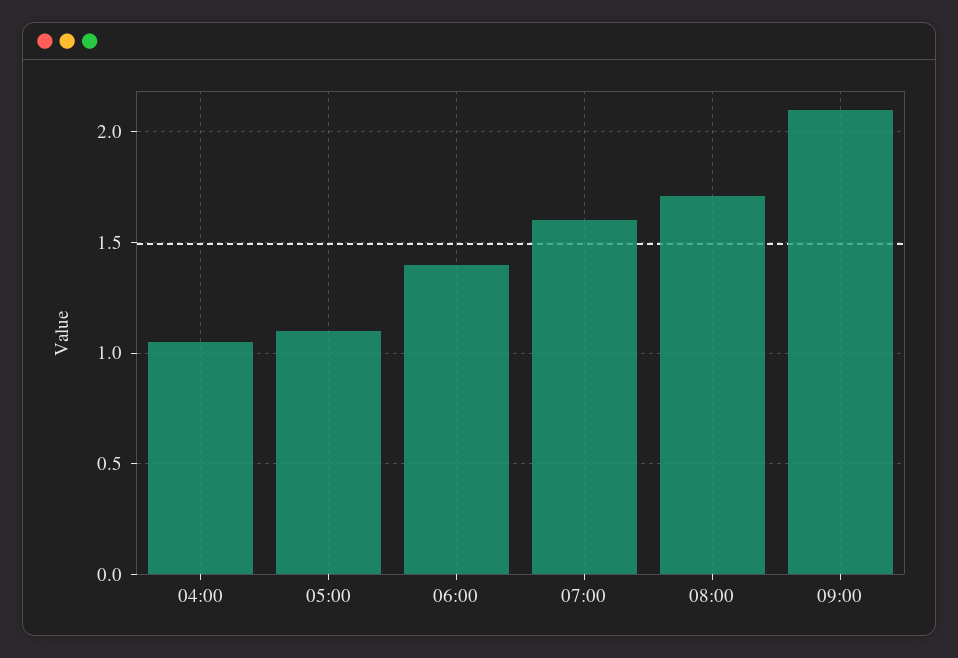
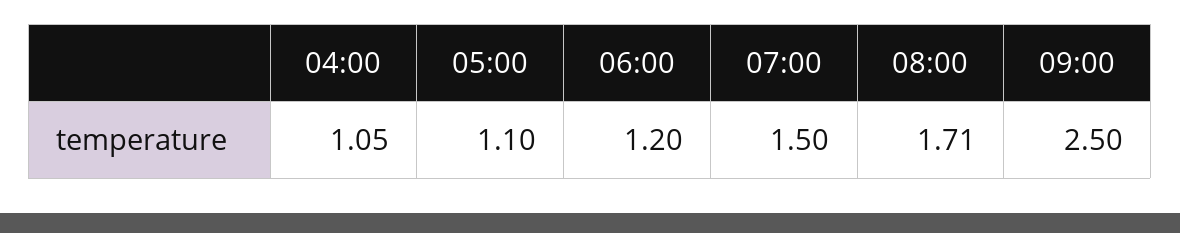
  {
    "04:00": 1.05,
    "05:00": 1.1,
-   "06:00": 1.4,
+   "06:00": 1.2,
-   "07:00": 1.6,
+   "07:00": 1.5,
    "08:00": 1.71,
-   "09:00": 2.1
+   "09:00": 2.5
  }

